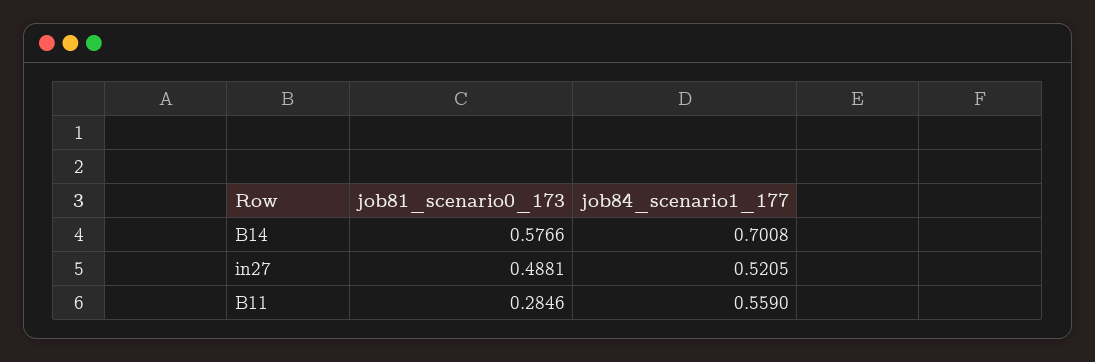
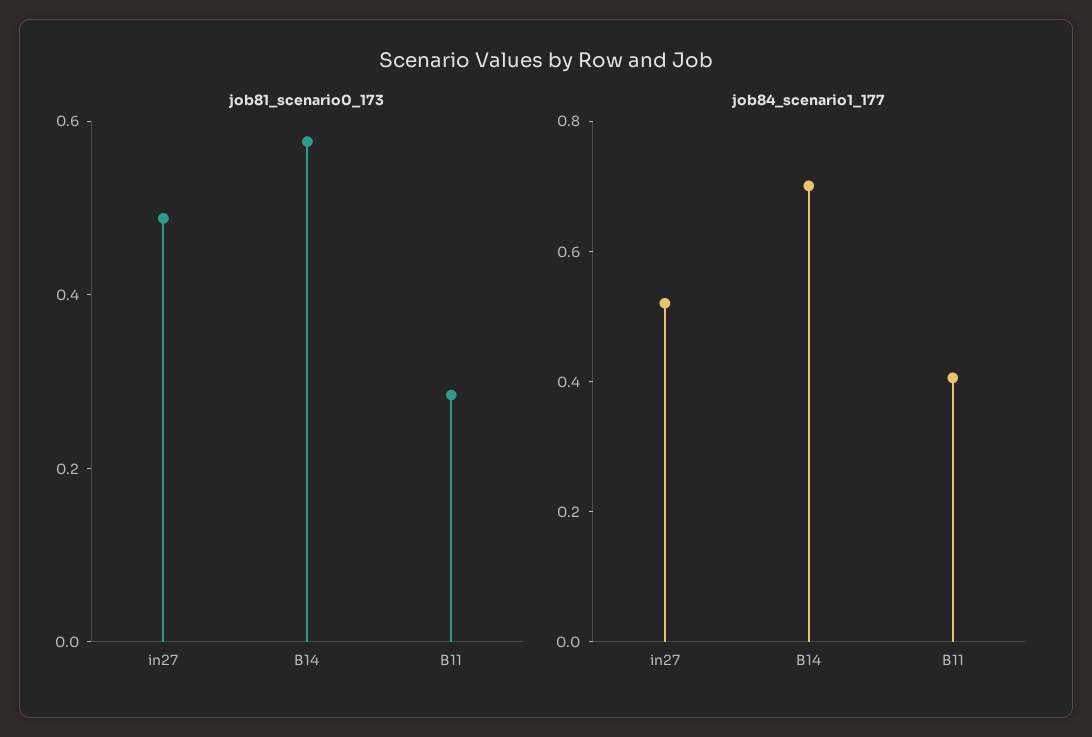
  {
    "job81_scenario0_173": {
      "B14": 0.5766,
      "in27": 0.4881,
      "B11": 0.2846
    },
    "job84_scenario1_177": {
      "B14": 0.7008,
      "in27": 0.5205,
-     "B11": 0.559
+     "B11": 0.4
    }
  }

